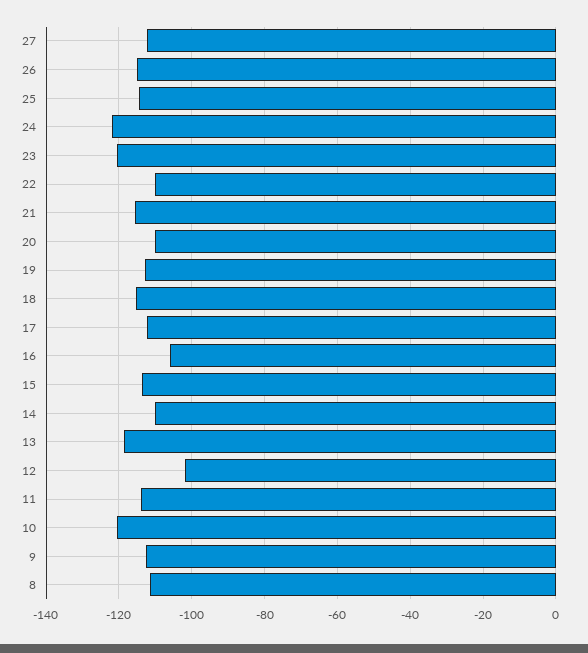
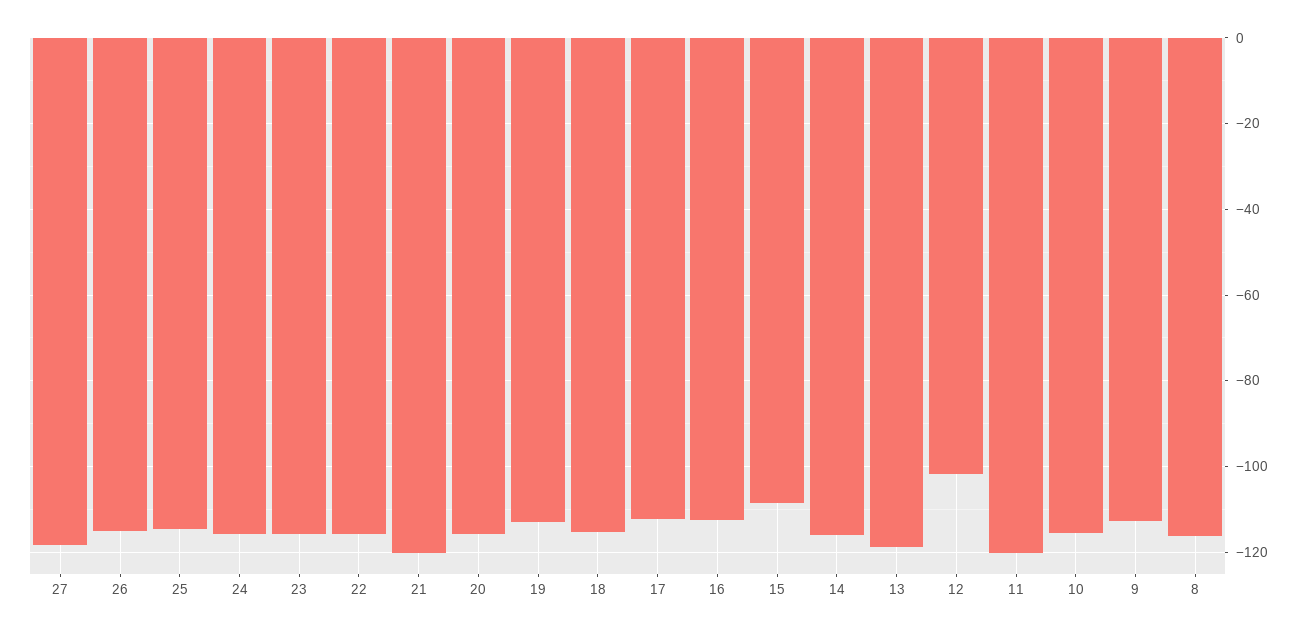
  {
-   "27": -112,
+   "27": -118,
    "26": -116,
    "25": -114,
-   "24": -122,
+   "24": -116,
-   "23": -120,
+   "23": -116,
-   "22": -110,
+   "22": -116,
-   "21": -116,
+   "21": -120,
-   "20": -110,
+   "20": -116,
    "19": -112,
    "18": -116,
    "17": -112,
-   "16": -106,
+   "16": -112,
-   "15": -114,
+   "15": -108,
-   "14": -110,
+   "14": -116,
    "13": -118,
    "12": -102,
-   "11": -114,
+   "11": -120,
-   "10": -120,
+   "10": -116,
    "9": -112,
-   "8": -112
+   "8": -116
  }

